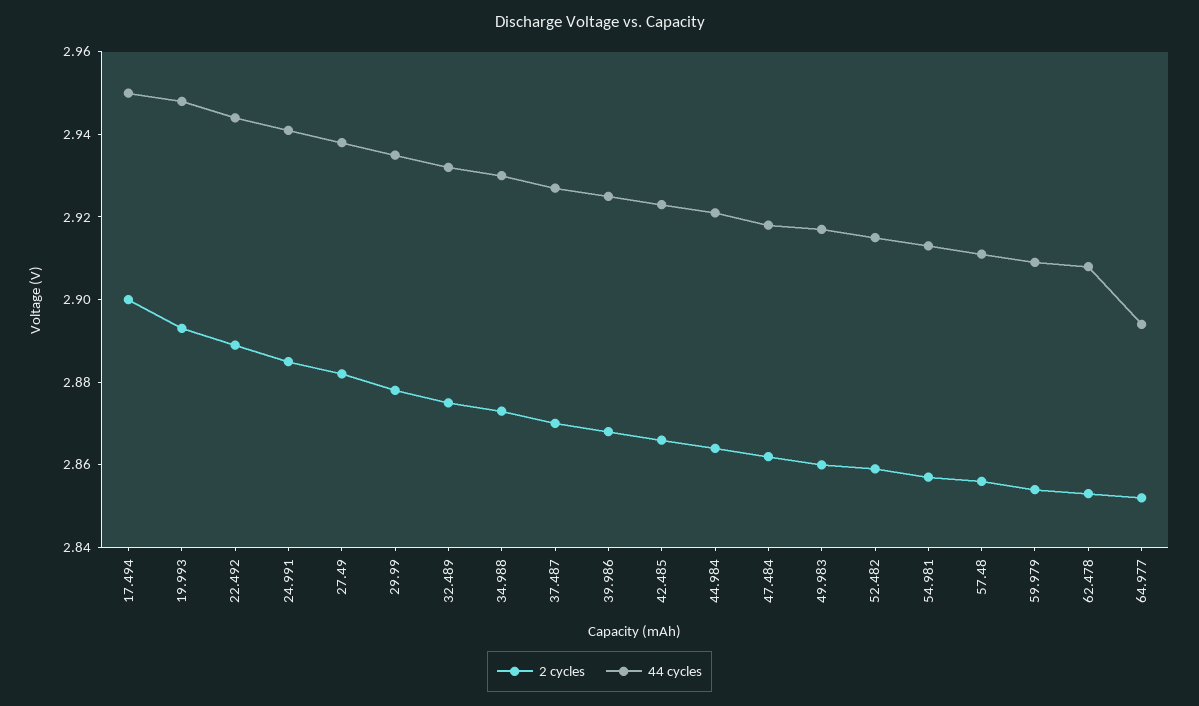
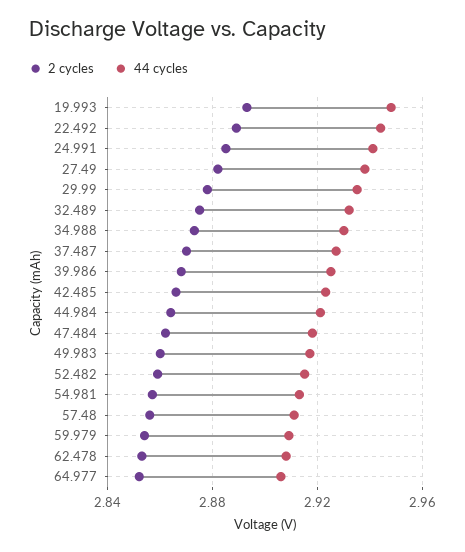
  {
    "2 cycles": {
-     "17.494": 2.9,
      "19.993": 2.895,
      "22.492": 2.89,
      "24.991": 2.885,
      "27.49": 2.88,
      "29.99": 2.88,
      "32.489": 2.875,
      "34.988": 2.875,
      "37.487": 2.87,
      "39.986": 2.87,
      "42.485": 2.865,
      "44.984": 2.865,
      "47.484": 2.86,
      "49.983": 2.86,
      "52.482": 2.86,
      "54.981": 2.855,
      "57.48": 2.855,
      "59.979": 2.855,
      "62.478": 2.855,
      "64.977": 2.85
    },
    "44 cycles": {
-     "17.494": 2.95,
      "19.993": 2.95,
      "22.492": 2.945,
      "24.991": 2.94,
      "27.49": 2.94,
      "29.99": 2.935,
      "32.489": 2.93,
      "34.988": 2.93,
      "37.487": 2.925,
      "39.986": 2.925,
      "42.485": 2.925,
      "44.984": 2.92,
      "47.484": 2.92,
      "49.983": 2.915,
      "52.482": 2.915,
      "54.981": 2.915,
      "57.48": 2.91,
      "59.979": 2.91,
      "62.478": 2.91,
-     "64.977": 2.895
+     "64.977": 2.905
    }
  }

